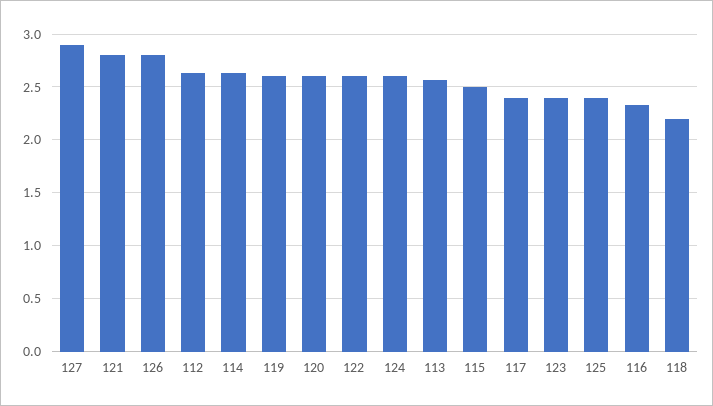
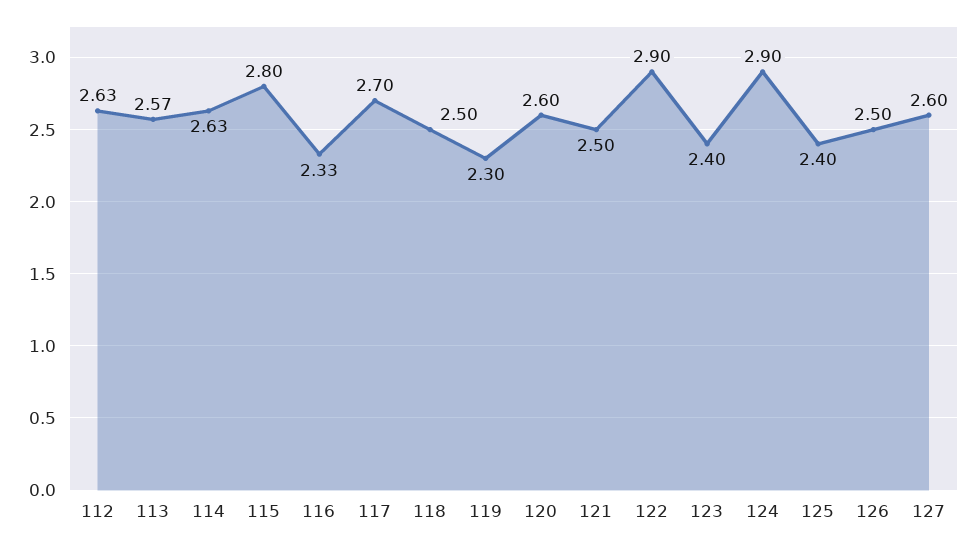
  {
-   "127": 2.9,
+   "127": 2.6,
-   "121": 2.8,
+   "121": 2.5,
-   "126": 2.8,
+   "126": 2.5,
    "112": 2.63,
    "114": 2.63,
-   "119": 2.6,
+   "119": 2.3,
    "120": 2.6,
-   "122": 2.6,
+   "122": 2.9,
-   "124": 2.6,
+   "124": 2.9,
    "113": 2.57,
-   "115": 2.5,
+   "115": 2.8,
-   "117": 2.4,
+   "117": 2.7,
    "123": 2.4,
    "125": 2.4,
    "116": 2.33,
-   "118": 2.2
+   "118": 2.5
  }

